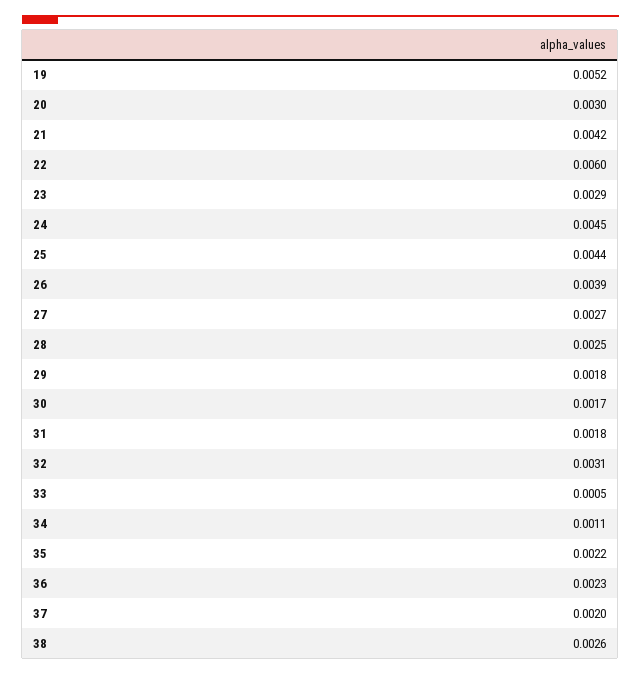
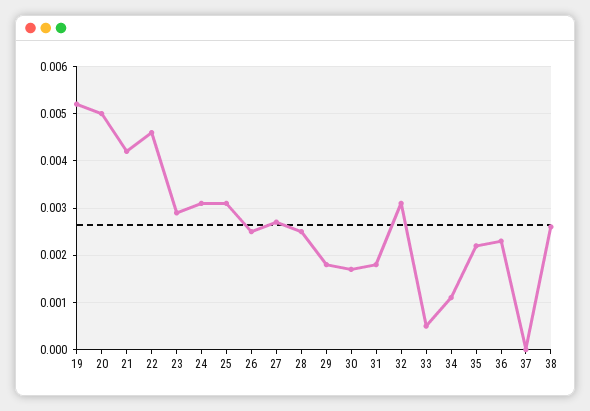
  {
    "19": 0.0052,
-   "20": 0.003,
+   "20": 0.005,
    "21": 0.0042,
-   "22": 0.006,
+   "22": 0.0045,
    "23": 0.0029,
-   "24": 0.0045,
+   "24": 0.003,
-   "25": 0.0044,
+   "25": 0.003,
-   "26": 0.0039,
+   "26": 0.0025,
    "27": 0.0027,
    "28": 0.0025,
    "29": 0.0018,
    "30": 0.0017,
    "31": 0.0018,
    "32": 0.0031,
    "33": 0.0005,
    "34": 0.0011,
    "35": 0.0022,
    "36": 0.0023,
-   "37": 0.002,
+   "37": 0,
    "38": 0.0026
  }

